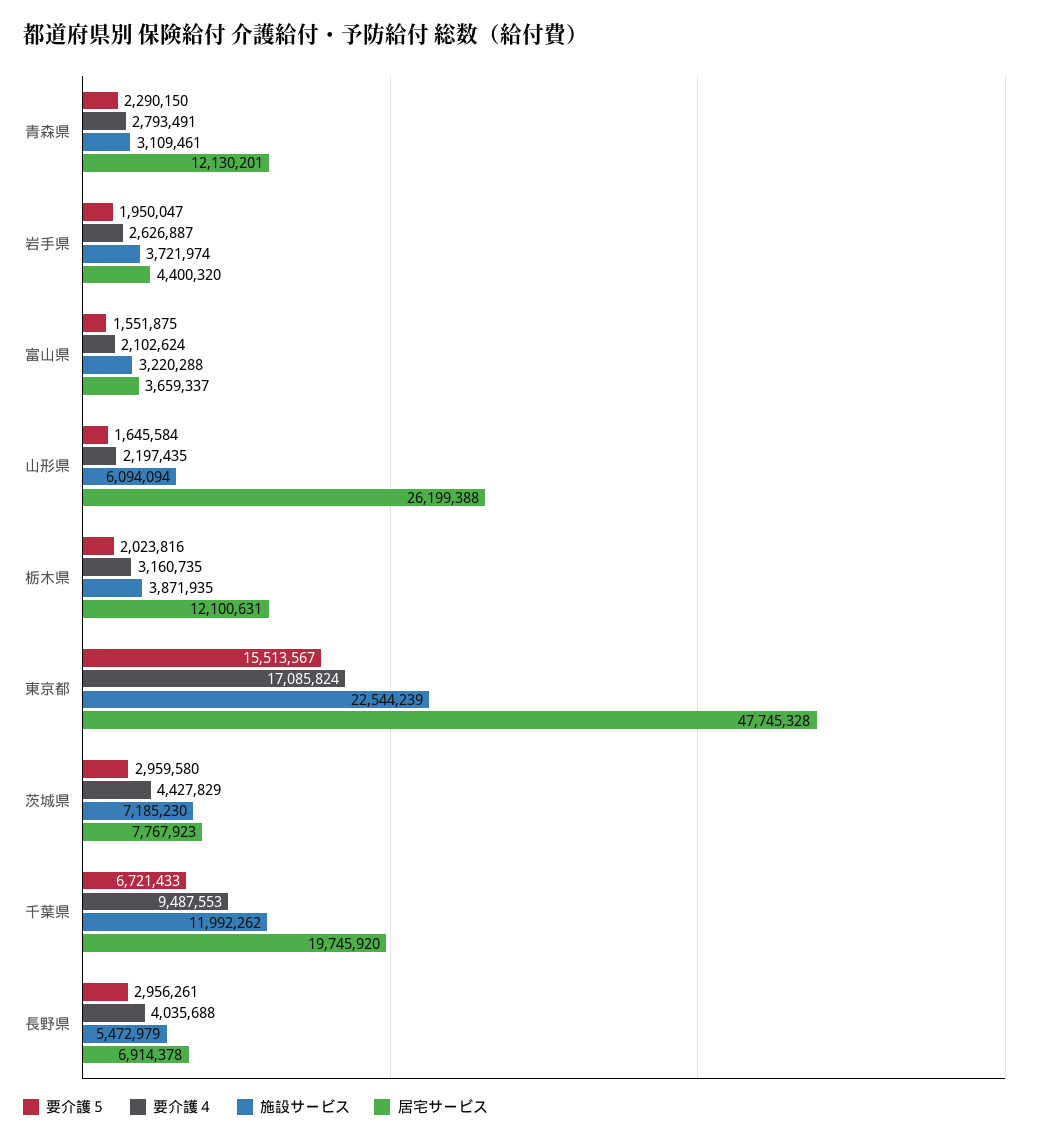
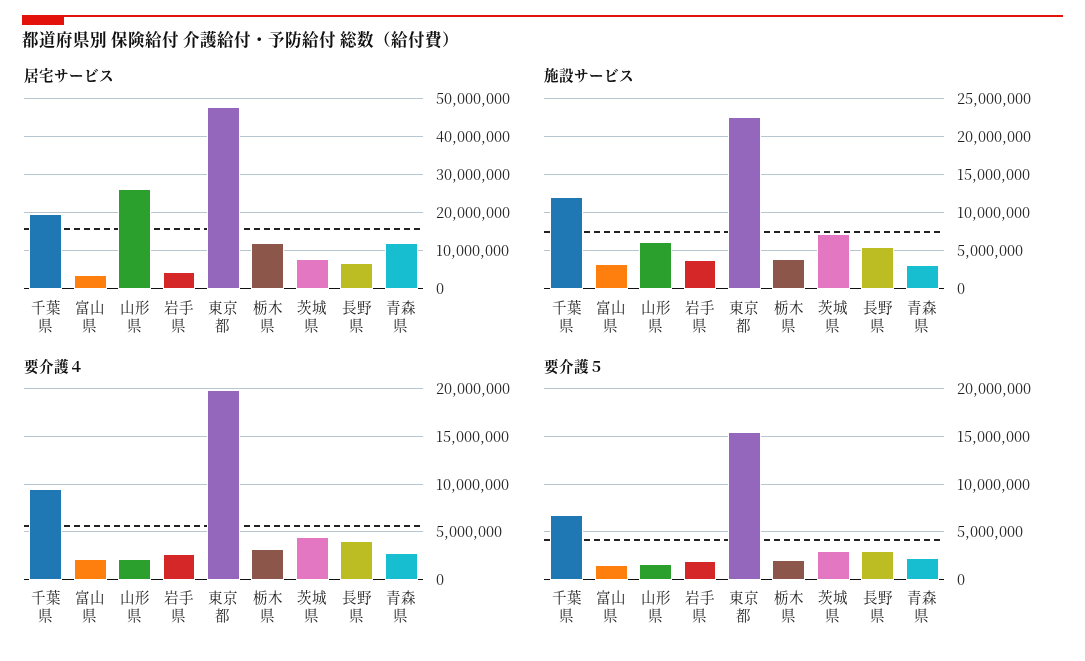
  {
    "要介護５": {
      "青森県": 2290150,
      "岩手県": 1950047,
      "富山県": 1551875,
      "山形県": 1645584,
      "栃木県": 2023816,
      "東京都": 15513567,
      "茨城県": 2959580,
      "千葉県": 6721433,
      "長野県": 2956261
    },
    "要介護４": {
      "青森県": 2793491,
      "岩手県": 2626887,
      "富山県": 2102624,
      "山形県": 2197435,
      "栃木県": 3160735,
-     "東京都": 17085824,
+     "東京都": 20000000,
      "茨城県": 4427829,
      "千葉県": 9487553,
      "長野県": 4035688
    },
    "施設サービス": {
      "青森県": 3109461,
      "岩手県": 3721974,
      "富山県": 3220288,
      "山形県": 6094094,
      "栃木県": 3871935,
      "東京都": 22544239,
      "茨城県": 7185230,
      "千葉県": 11992262,
      "長野県": 5472979
    },
    "居宅サービス": {
      "青森県": 12130201,
      "岩手県": 4400320,
      "富山県": 3659337,
      "山形県": 26199388,
      "栃木県": 12100631,
      "東京都": 47745328,
      "茨城県": 7767923,
      "千葉県": 19745920,
      "長野県": 6914378
    }
  }

